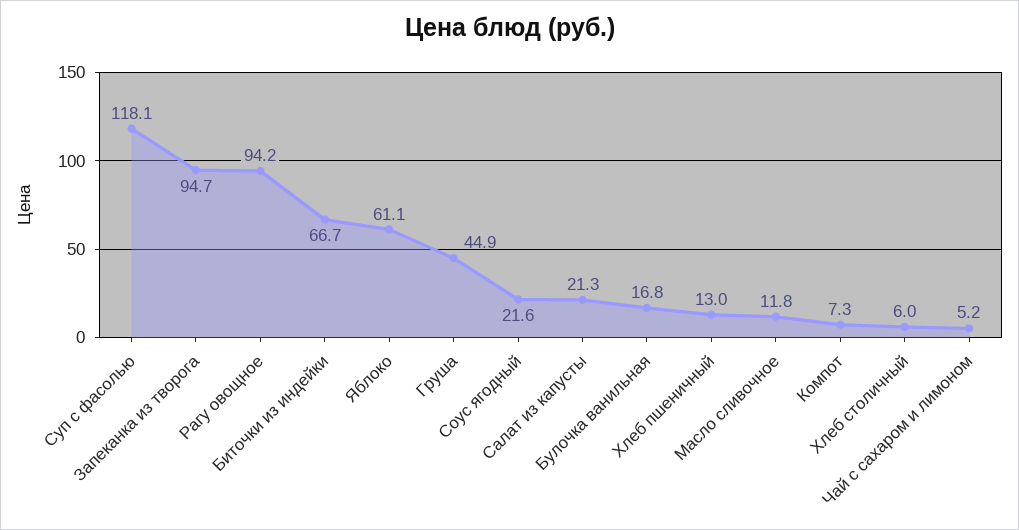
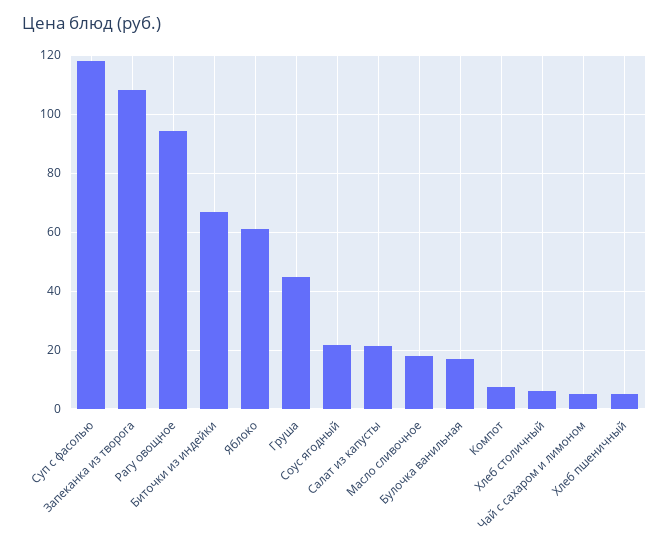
  {
    "Суп с фасолью": 118.1,
-   "Запеканка из творога": 94.7,
+   "Запеканка из творога": 107.5,
    "Рагу овощное": 94.2,
    "Биточки из индейки": 66.7,
    "Яблоко": 61.1,
    "Груша": 44.9,
    "Соус ягодный": 21.6,
    "Салат из капусты": 21.3,
    "Булочка ванильная": 16.8,
-   "Хлеб пшеничный": 13,
+   "Хлеб пшеничный": 5,
-   "Масло сливочное": 11.8,
+   "Масло сливочное": 17.5,
    "Компот": 7.3,
    "Хлеб столичный": 6,
    "Чай с сахаром и лимоном": 5.2
  }

